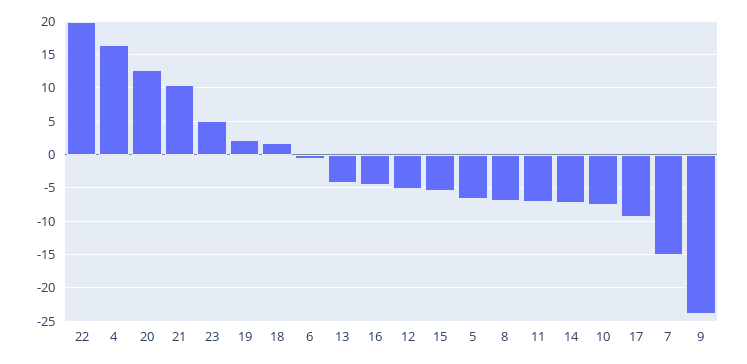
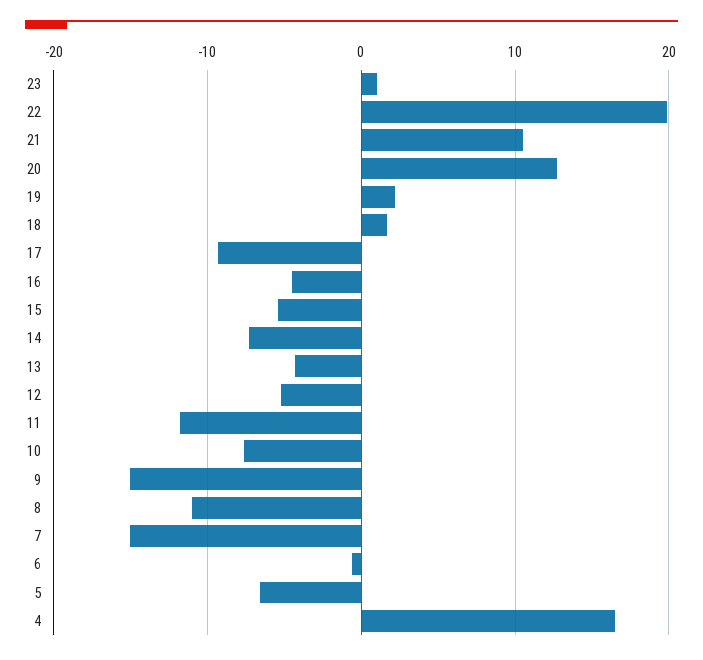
  {
    "22": 20,
    "4": 17,
    "20": 13,
    "21": 11,
-   "23": 5,
+   "23": 1,
    "19": 2,
    "18": 2,
    "6": -1,
    "13": -4,
    "16": -5,
    "12": -5,
    "15": -5,
    "5": -7,
-   "8": -7,
+   "8": -11,
-   "11": -7,
+   "11": -12,
    "14": -7,
    "10": -8,
    "17": -9,
    "7": -15,
-   "9": -24
+   "9": -15
  }

